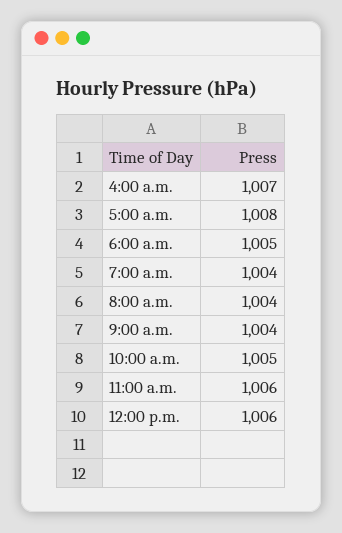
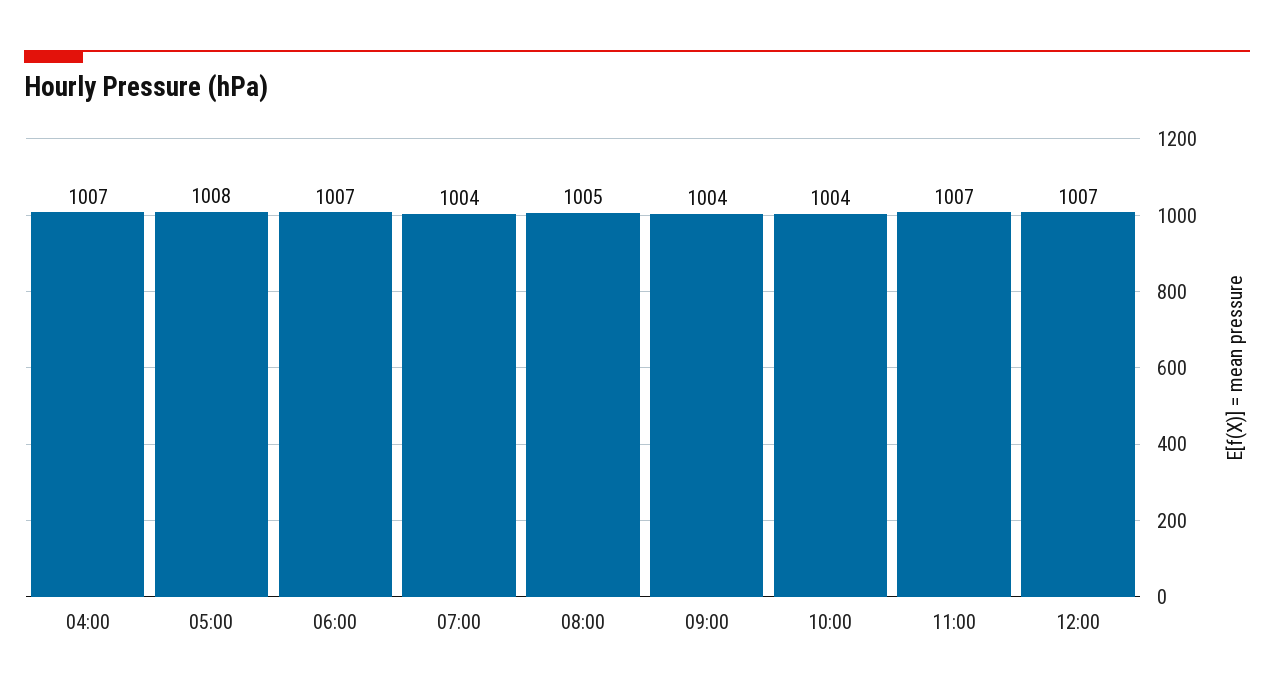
  {
    "4:00 a.m.": 1007,
    "5:00 a.m.": 1008,
-   "6:00 a.m.": 1005,
+   "6:00 a.m.": 1007,
    "7:00 a.m.": 1004,
-   "8:00 a.m.": 1004,
+   "8:00 a.m.": 1005,
    "9:00 a.m.": 1004,
-   "10:00 a.m.": 1005,
+   "10:00 a.m.": 1004,
-   "11:00 a.m.": 1006,
+   "11:00 a.m.": 1007,
-   "12:00 p.m.": 1006
+   "12:00 p.m.": 1007
  }

